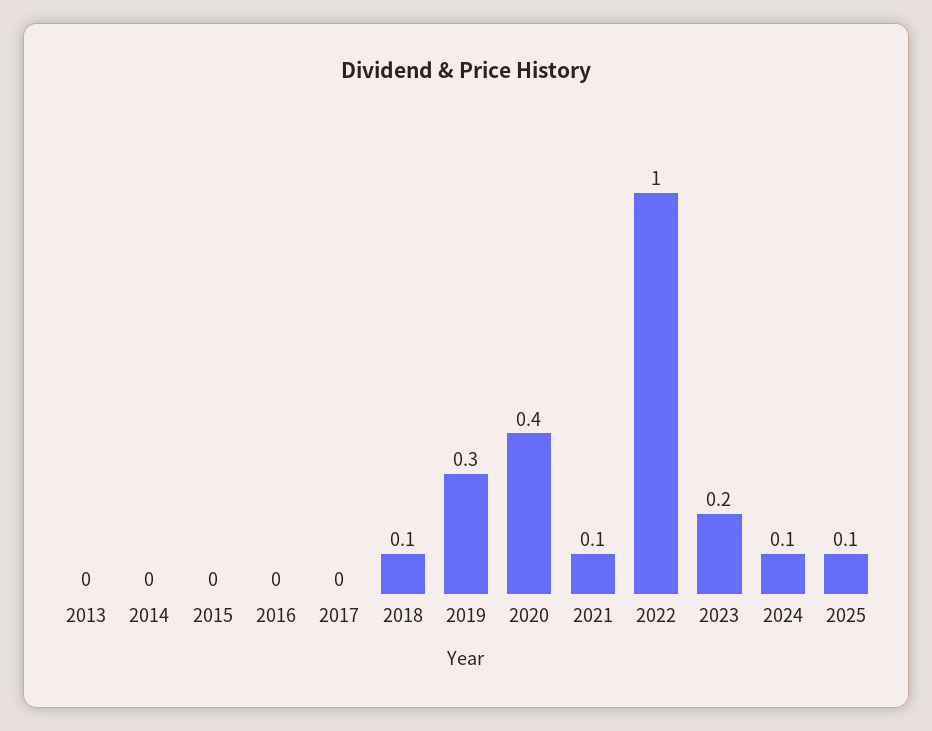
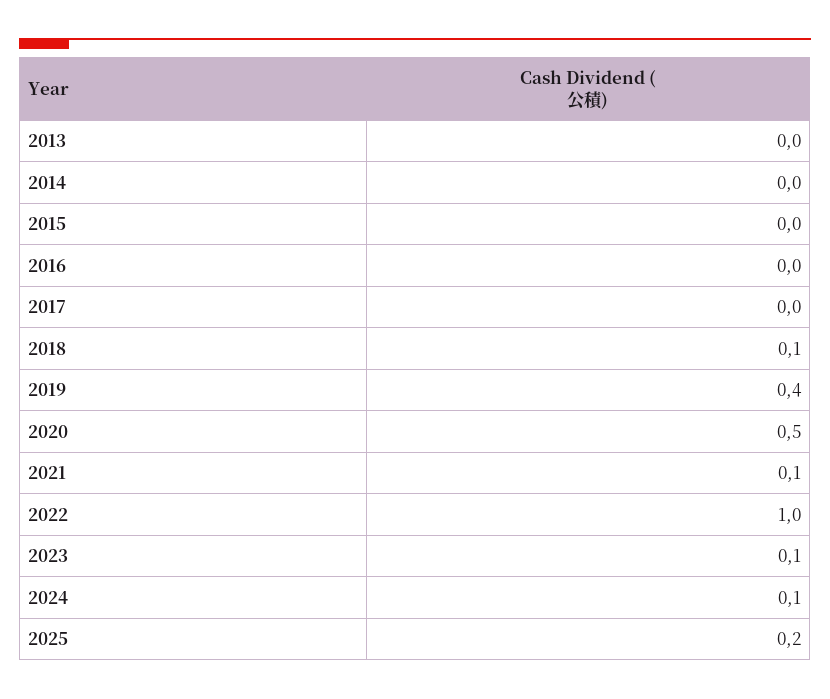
  {
    "2013": 0,
    "2014": 0,
    "2015": 0,
    "2016": 0,
    "2017": 0,
    "2018": 0.1,
-   "2019": 0.3,
+   "2019": 0.4,
-   "2020": 0.4,
+   "2020": 0.5,
    "2021": 0.1,
    "2022": 1,
-   "2023": 0.2,
+   "2023": 0.1,
    "2024": 0.1,
-   "2025": 0.1
+   "2025": 0.2
  }

